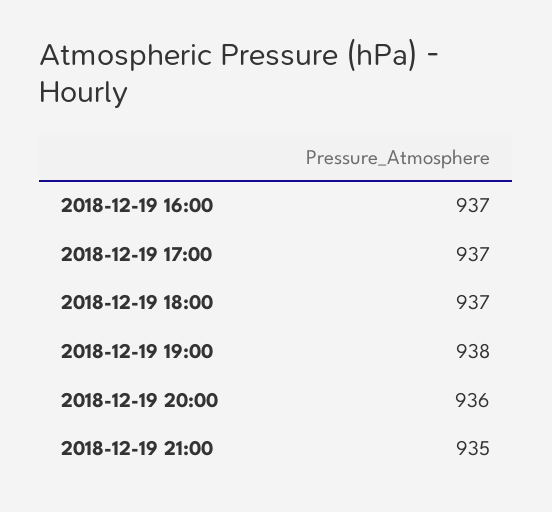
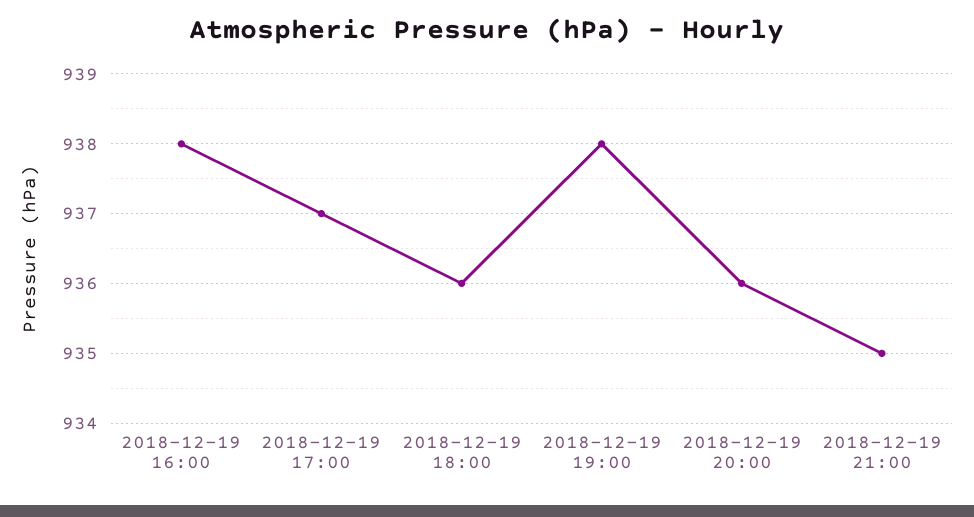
  {
-   "2018-12-19 16:00": 937,
+   "2018-12-19 16:00": 938,
    "2018-12-19 17:00": 937,
-   "2018-12-19 18:00": 937,
+   "2018-12-19 18:00": 936,
    "2018-12-19 19:00": 938,
    "2018-12-19 20:00": 936,
    "2018-12-19 21:00": 935
  }

